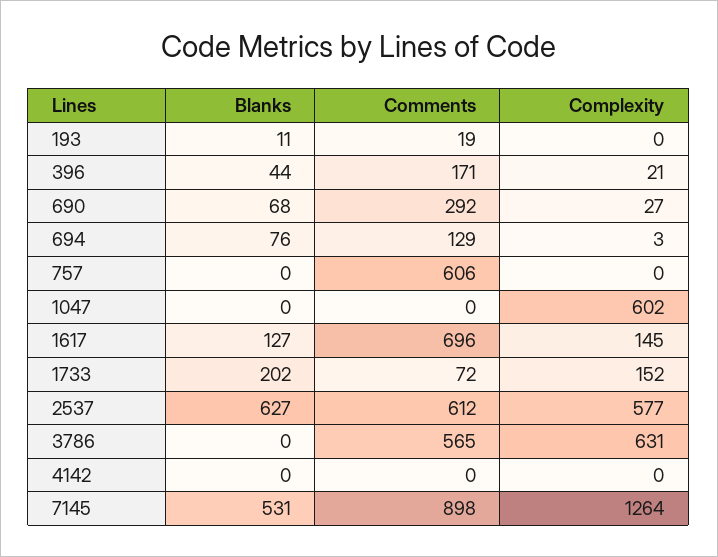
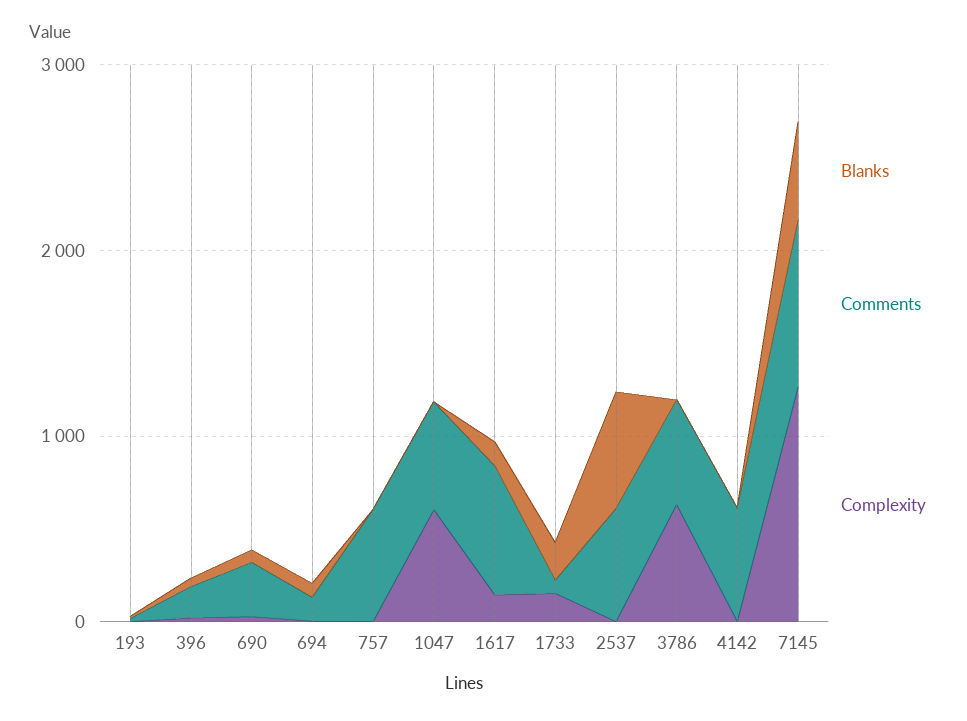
  {
    "Blanks": {
      "193": 11,
      "396": 44,
      "690": 68,
      "694": 76,
      "757": 0,
      "1047": 0,
      "1617": 127,
      "1733": 202,
      "2537": 627,
      "3786": 0,
      "4142": 0,
      "7145": 531
    },
    "Comments": {
      "193": 19,
      "396": 171,
      "690": 292,
      "694": 129,
      "757": 606,
-     "1047": 0,
+     "1047": 600,
      "1617": 696,
      "1733": 72,
      "2537": 612,
      "3786": 565,
-     "4142": 0,
+     "4142": 600,
      "7145": 898
    },
    "Complexity": {
      "193": 0,
      "396": 21,
      "690": 27,
      "694": 3,
      "757": 0,
      "1047": 602,
      "1617": 145,
      "1733": 152,
-     "2537": 577,
+     "2537": 0,
      "3786": 631,
      "4142": 0,
      "7145": 1264
    }
  }

